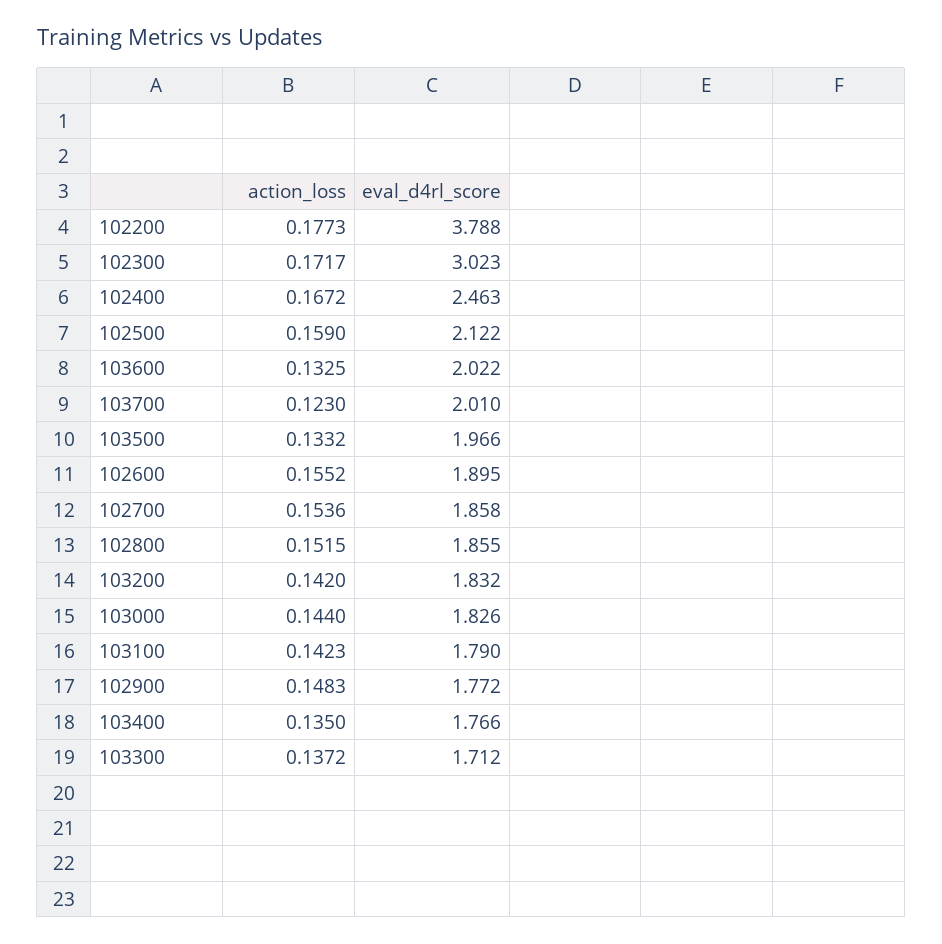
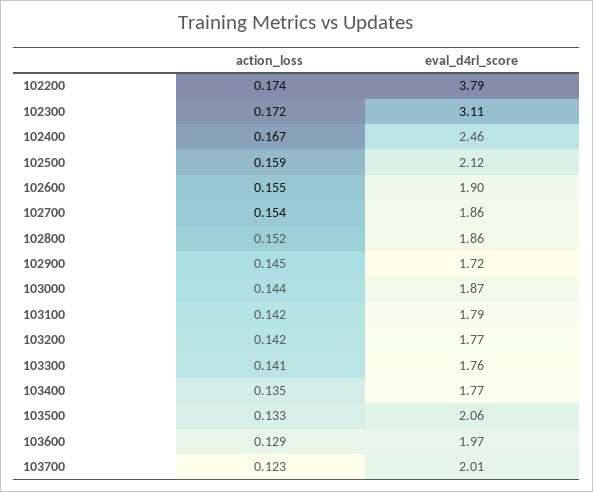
  {
    "action_loss": {
-     "102200": 0.1773,
+     "102200": 0.174,
      "102300": 0.1717,
      "102400": 0.1672,
      "102500": 0.159,
-     "103600": 0.1325,
+     "103600": 0.129,
      "103700": 0.123,
      "103500": 0.1332,
      "102600": 0.1552,
      "102700": 0.1536,
      "102800": 0.1515,
      "103200": 0.142,
      "103000": 0.144,
      "103100": 0.1423,
-     "102900": 0.1483,
+     "102900": 0.145,
      "103400": 0.135,
-     "103300": 0.1372
+     "103300": 0.141
    },
    "eval_d4rl_score": {
      "102200": 3.788,
-     "102300": 3.023,
+     "102300": 3.11,
      "102400": 2.463,
      "102500": 2.122,
-     "103600": 2.022,
+     "103600": 1.97,
      "103700": 2.01,
-     "103500": 1.966,
+     "103500": 2.06,
      "102600": 1.895,
      "102700": 1.858,
      "102800": 1.855,
-     "103200": 1.832,
+     "103200": 1.77,
-     "103000": 1.826,
+     "103000": 1.87,
      "103100": 1.79,
-     "102900": 1.772,
+     "102900": 1.72,
      "103400": 1.766,
-     "103300": 1.712
+     "103300": 1.76
    }
  }

